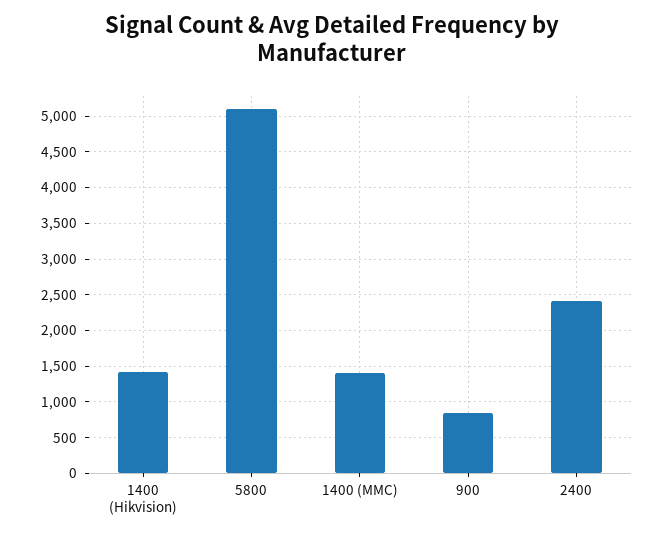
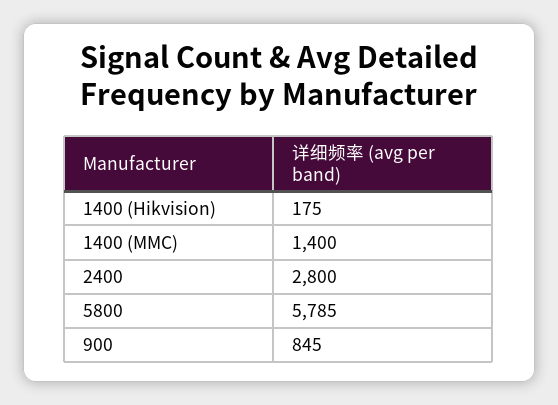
  {
-   "1400 (Hikvision)": 1400,
+   "1400 (Hikvision)": 175,
-   "5800": 5100,
+   "5800": 5785,
    "1400 (MMC)": 1400,
    "900": 845,
-   "2400": 2400
+   "2400": 2800
  }

